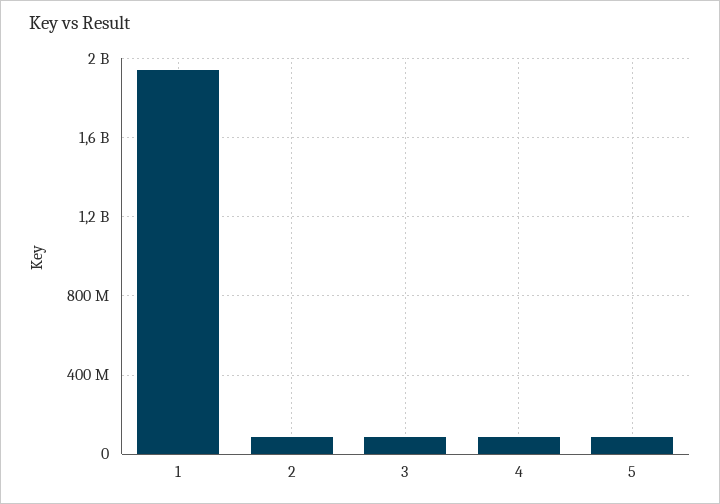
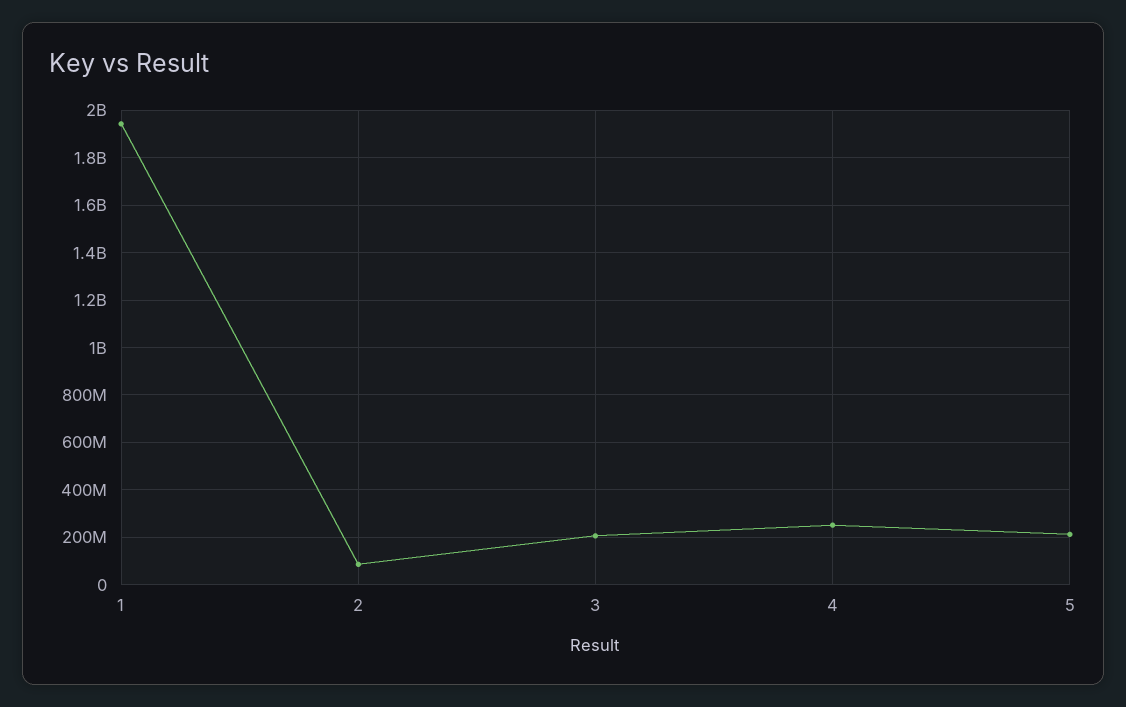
  {
    "1": 1950000000,
    "2": 100000000,
-   "3": 100000000,
+   "3": 200000000,
-   "4": 100000000,
+   "4": 250000000,
-   "5": 100000000
+   "5": 200000000
  }

